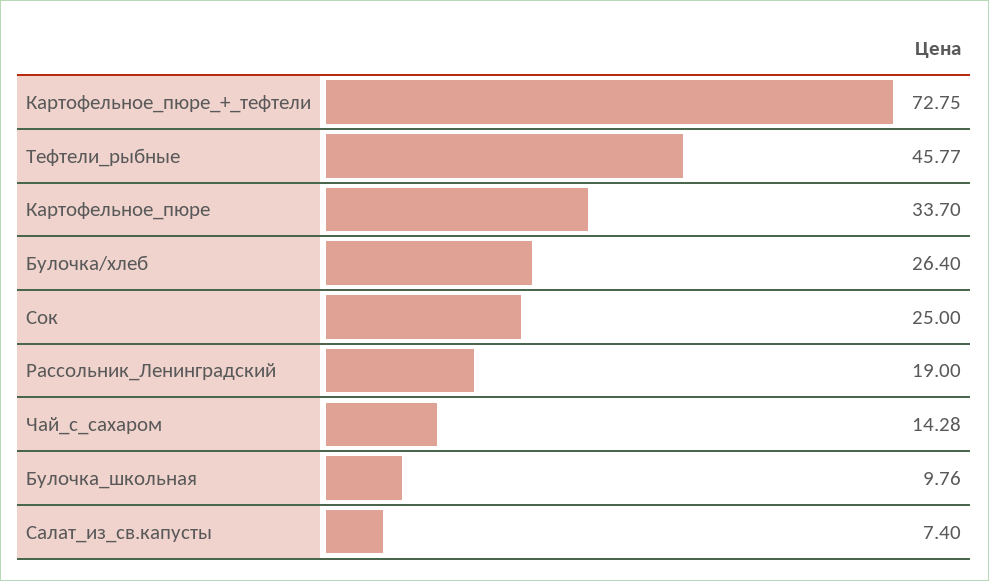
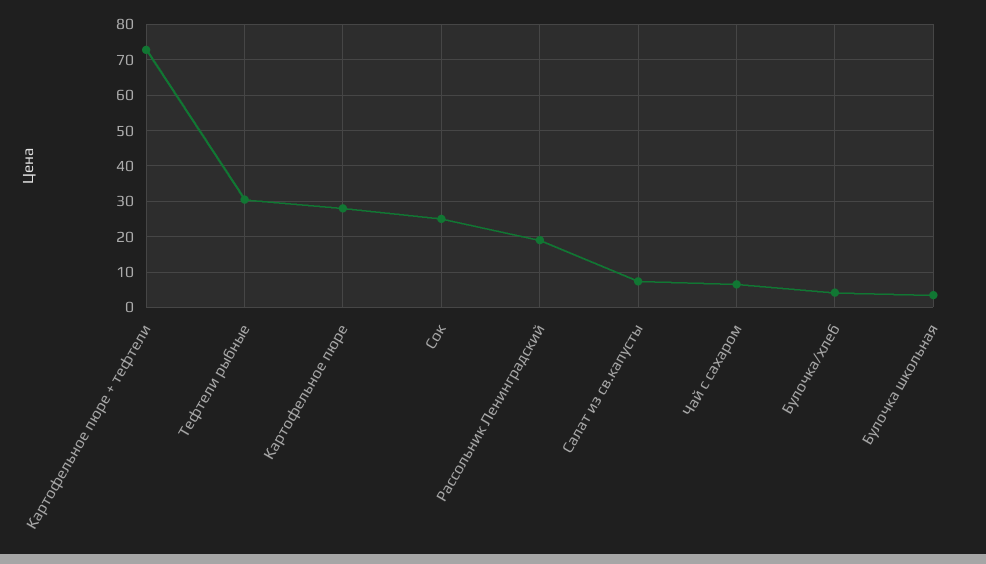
  {
    "Картофельное_пюре_+_тефтели": 72.75,
-   "Тефтели_рыбные": 45.77,
+   "Тефтели_рыбные": 30,
-   "Картофельное_пюре": 33.7,
+   "Картофельное_пюре": 28,
-   "Булочка/хлеб": 26.4,
+   "Булочка/хлеб": 4,
    "Сок": 25,
    "Рассольник_Ленинградский": 19,
-   "Чай_с_сахаром": 14.28,
+   "Чай_с_сахаром": 6,
-   "Булочка_школьная": 9.76,
+   "Булочка_школьная": 4,
    "Салат_из_св.капусты": 7.4
  }

